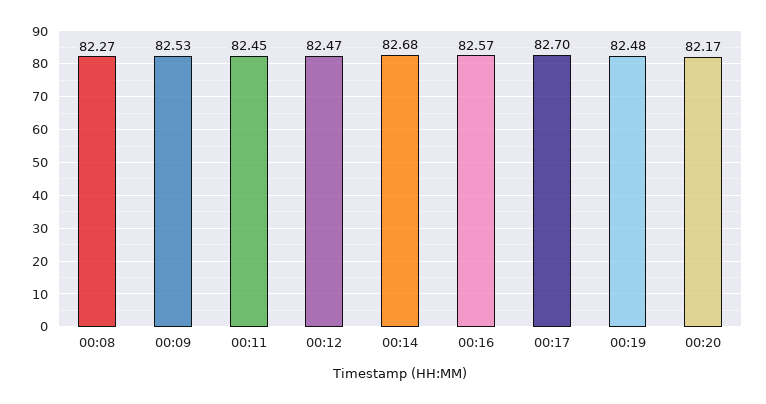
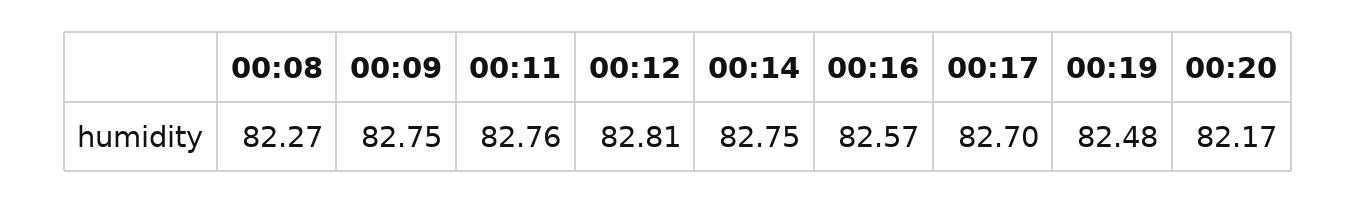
  {
    "00:08": 82.27,
-   "00:09": 82.53,
+   "00:09": 82.75,
-   "00:11": 82.45,
+   "00:11": 82.76,
-   "00:12": 82.47,
+   "00:12": 82.81,
-   "00:14": 82.68,
+   "00:14": 82.75,
    "00:16": 82.57,
    "00:17": 82.7,
    "00:19": 82.48,
    "00:20": 82.17
  }

